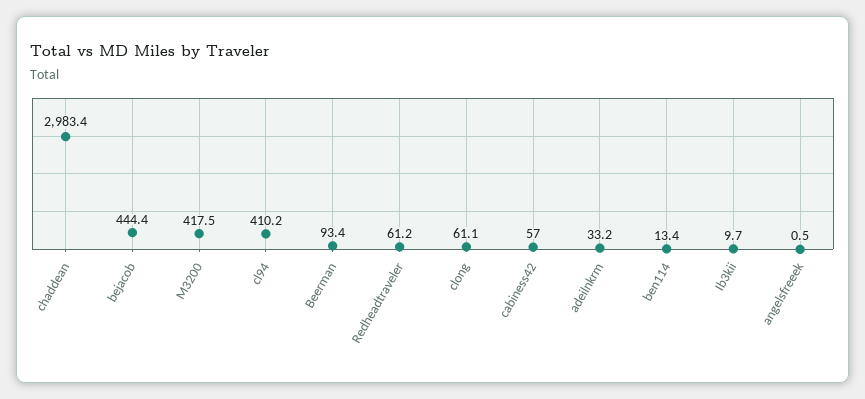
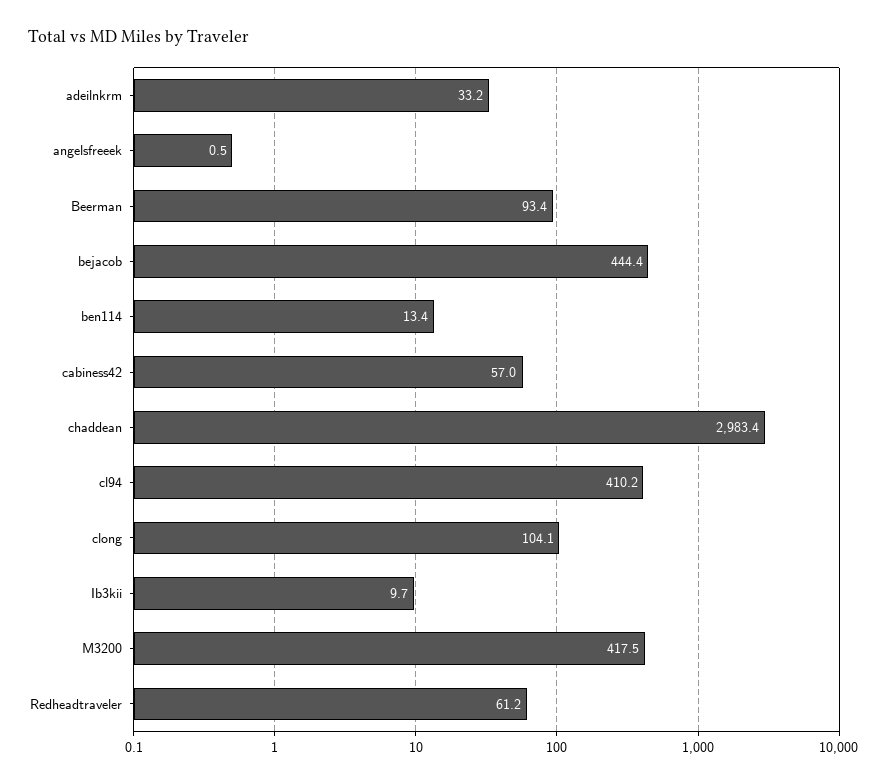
  {
    "chaddean": 2983.4,
    "bejacob": 444.4,
    "M3200": 417.5,
    "cl94": 410.2,
    "Beerman": 93.4,
    "Redheadtraveler": 61.2,
-   "clong": 61.1,
+   "clong": 104.1,
    "cabiness42": 57,
    "adeilnkrm": 33.2,
    "ben114": 13.4,
    "Ib3kii": 9.7,
    "angelsfreeek": 0.5
  }

